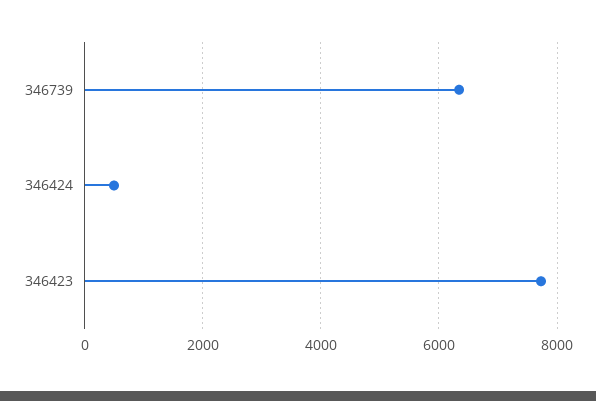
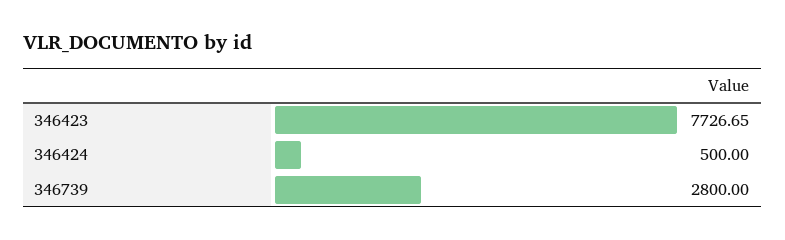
  {
-   "346739": 6400,
+   "346739": 2800,
    "346424": 500,
    "346423": 7726.65
  }

